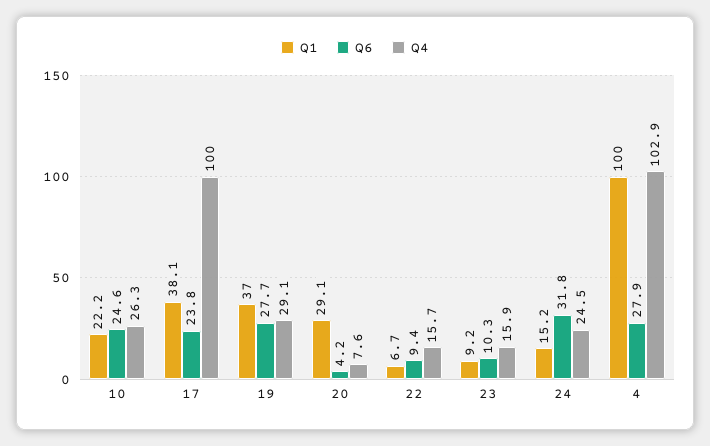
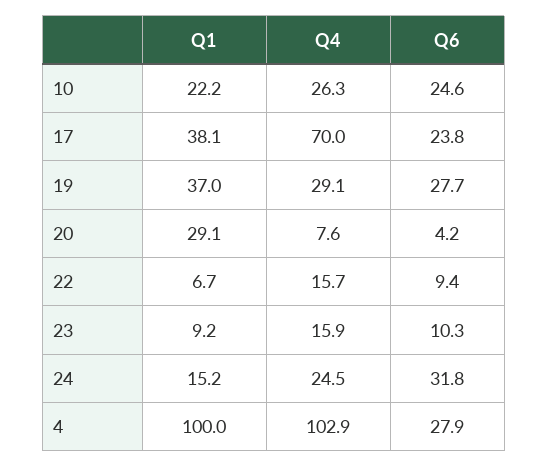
  {
    "Q1": {
      "10": 22.2,
      "17": 38.1,
      "19": 37,
      "20": 29.1,
      "22": 6.7,
      "23": 9.2,
      "24": 15.2,
      "4": 100
    },
    "Q6": {
      "10": 24.6,
      "17": 23.8,
      "19": 27.7,
      "20": 4.2,
      "22": 9.4,
      "23": 10.3,
      "24": 31.8,
      "4": 27.9
    },
    "Q4": {
      "10": 26.3,
-     "17": 100,
+     "17": 70,
      "19": 29.1,
      "20": 7.6,
      "22": 15.7,
      "23": 15.9,
      "24": 24.5,
      "4": 102.9
    }
  }

